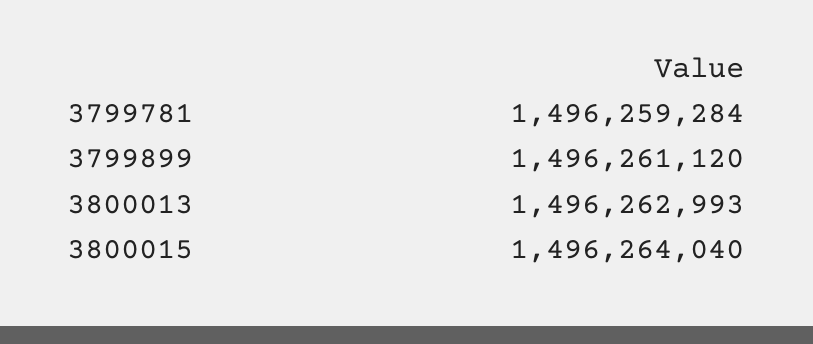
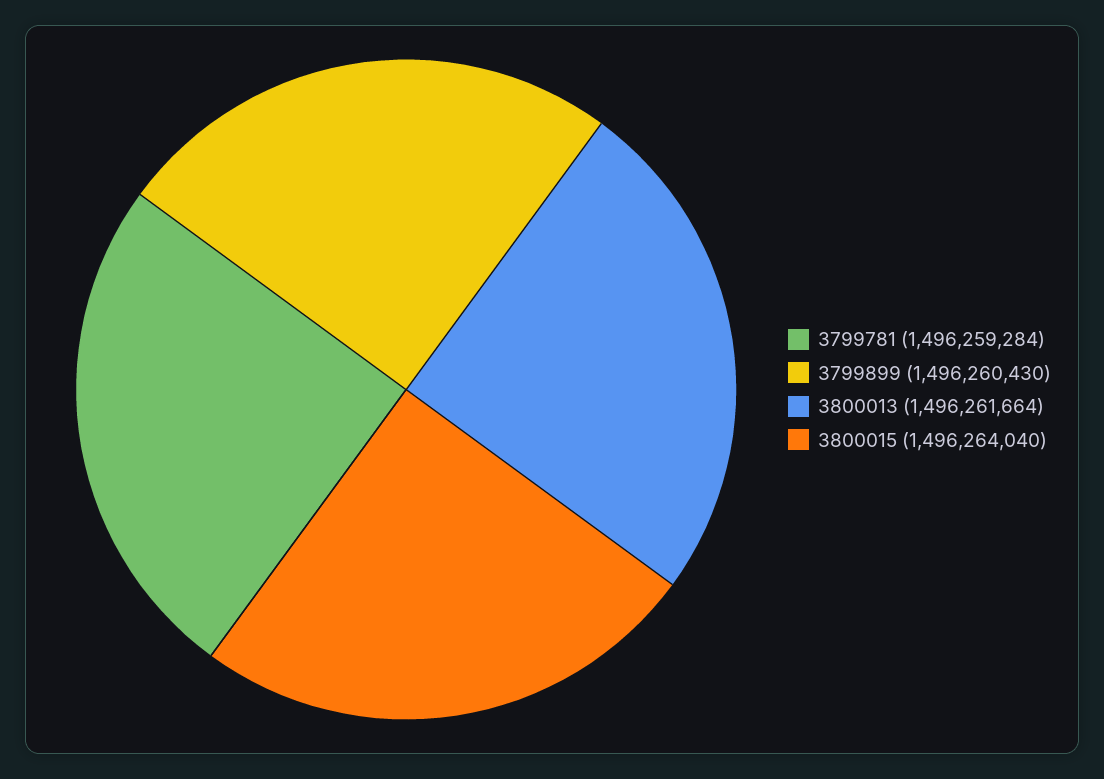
  {
    "3799781": 1496259284,
-   "3799899": 1496261120,
+   "3799899": 1496260430,
-   "3800013": 1496262993,
+   "3800013": 1496261664,
    "3800015": 1496264040
  }

